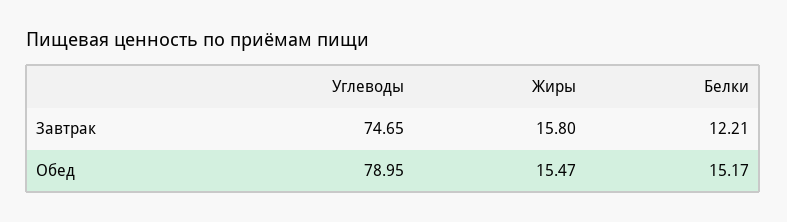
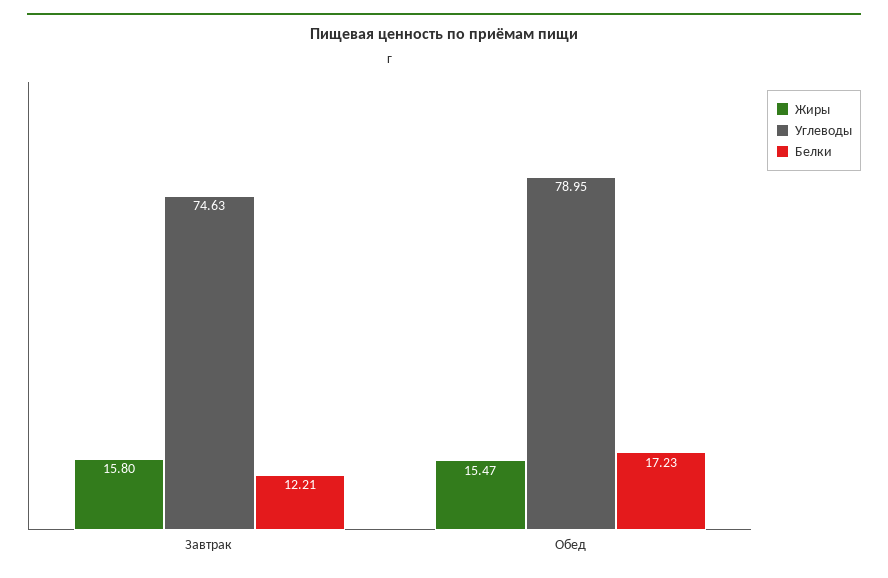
  {
    "Углеводы": {
-     "Завтрак": 74.65,
+     "Завтрак": 74.63,
      "Обед": 78.95
    },
    "Жиры": {
      "Завтрак": 15.8,
      "Обед": 15.47
    },
    "Белки": {
      "Завтрак": 12.21,
-     "Обед": 15.17
+     "Обед": 17.23
    }
  }

